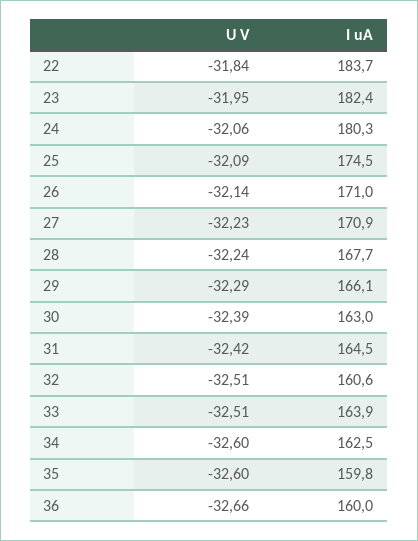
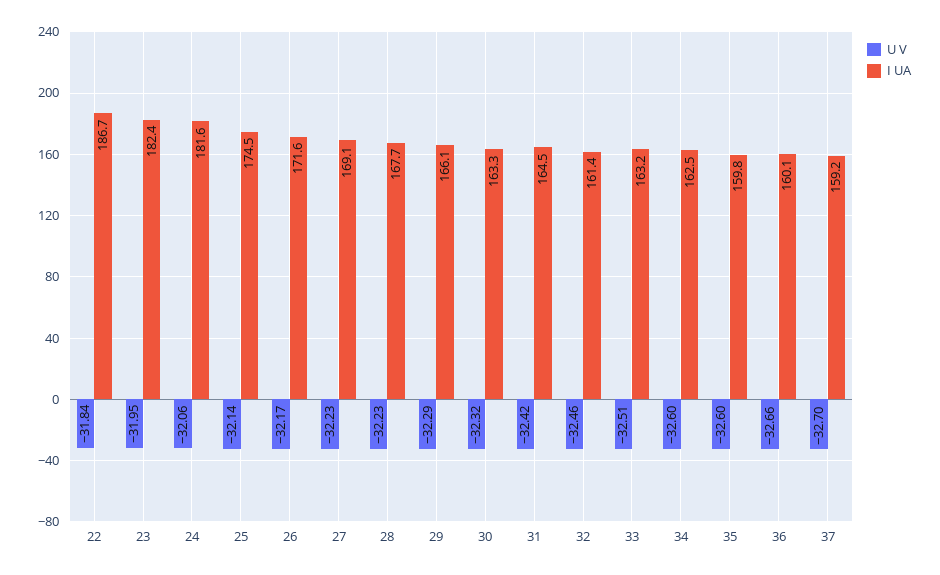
  {
    "U V": {
      "22": -31.84,
      "23": -31.95,
      "24": -32.06,
-     "25": -32.09,
+     "25": -32.14,
-     "26": -32.14,
+     "26": -32.17,
      "27": -32.23,
-     "28": -32.24,
+     "28": -32.23,
      "29": -32.29,
-     "30": -32.39,
+     "30": -32.32,
      "31": -32.42,
-     "32": -32.51,
+     "32": -32.46,
      "33": -32.51,
      "34": -32.6,
      "35": -32.6,
-     "36": -32.66
+     "36": -32.66,
+     "37": -32.7
    },
    "I uA": {
-     "22": 183.7,
+     "22": 186.7,
      "23": 182.4,
-     "24": 180.3,
+     "24": 181.6,
      "25": 174.5,
-     "26": 171,
+     "26": 171.6,
-     "27": 170.9,
+     "27": 169.1,
      "28": 167.7,
      "29": 166.1,
-     "30": 163,
+     "30": 163.3,
      "31": 164.5,
-     "32": 160.6,
+     "32": 161.4,
-     "33": 163.9,
+     "33": 163.2,
      "34": 162.5,
      "35": 159.8,
-     "36": 160
+     "36": 160.1,
+     "37": 159.2
    }
  }

